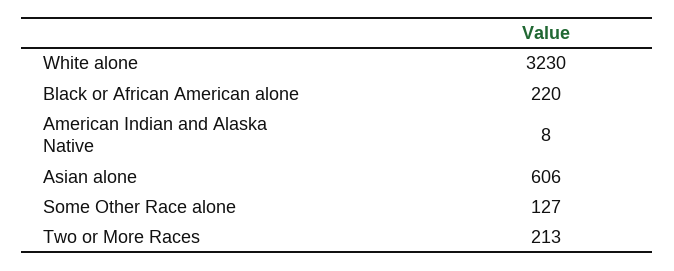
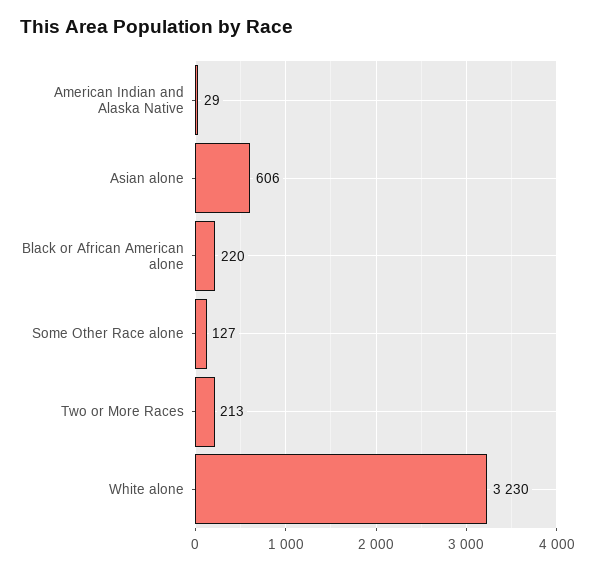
  {
    "White alone": 3230,
    "Black or African American alone": 220,
-   "American Indian and Alaska Native": 8,
+   "American Indian and Alaska Native": 29,
    "Asian alone": 606,
    "Some Other Race alone": 127,
    "Two or More Races": 213
  }

